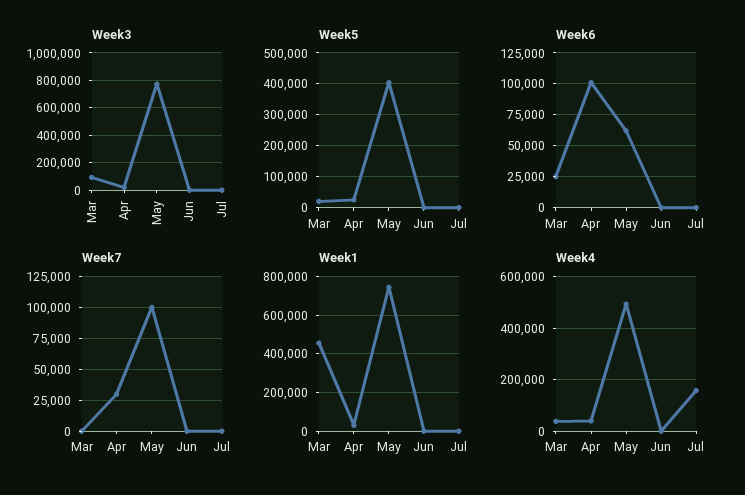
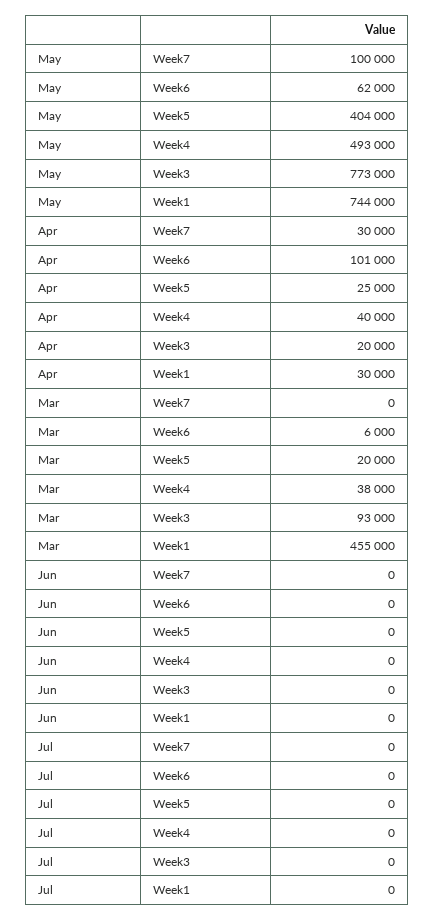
  {
    "Week3": {
      "Mar": 93000,
      "Apr": 20000,
      "May": 773000,
      "Jun": 0,
      "Jul": 0
    },
    "Week5": {
      "Mar": 20000,
      "Apr": 25000,
      "May": 404000,
      "Jun": 0,
      "Jul": 0
    },
    "Week6": {
-     "Mar": 25000,
+     "Mar": 6000,
      "Apr": 101000,
      "May": 62000,
      "Jun": 0,
      "Jul": 0
    },
    "Week7": {
      "Mar": 0,
      "Apr": 30000,
      "May": 100000,
      "Jun": 0,
      "Jul": 0
    },
    "Week1": {
      "Mar": 455000,
      "Apr": 30000,
      "May": 744000,
      "Jun": 0,
      "Jul": 0
    },
    "Week4": {
      "Mar": 38000,
      "Apr": 40000,
      "May": 493000,
      "Jun": 0,
-     "Jul": 150000
+     "Jul": 0
    }
  }

